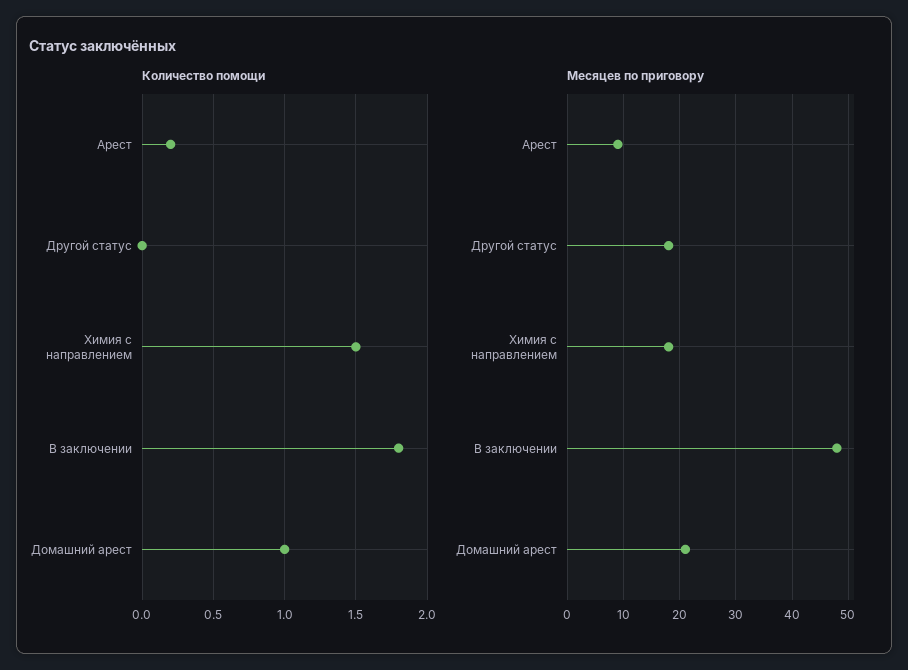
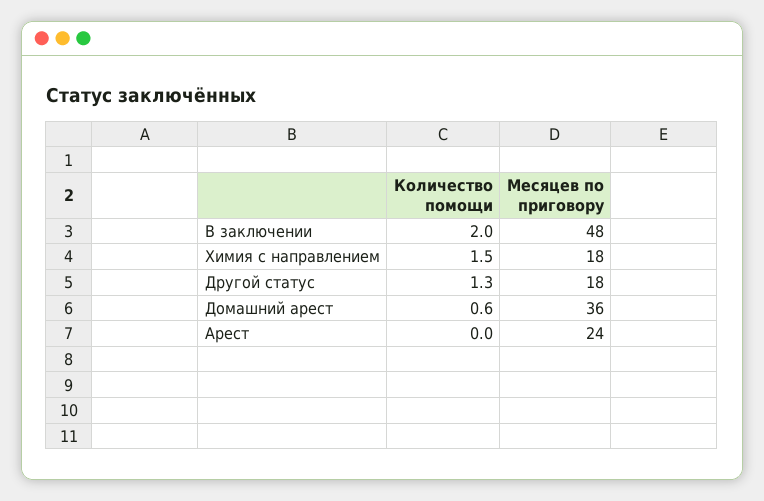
  {
    "Количество помощи": {
-     "Арест": 0.2,
+     "Арест": 0,
-     "Другой статус": 0,
+     "Другой статус": 1.3,
      "Химия с направлением": 1.5,
-     "В заключении": 1.8,
+     "В заключении": 2,
-     "Домашний арест": 1
+     "Домашний арест": 0.6
    },
    "Месяцев по приговору": {
-     "Арест": 10,
+     "Арест": 24,
      "Другой статус": 18,
      "Химия с направлением": 18,
      "В заключении": 48,
-     "Домашний арест": 20
+     "Домашний арест": 36
    }
  }

